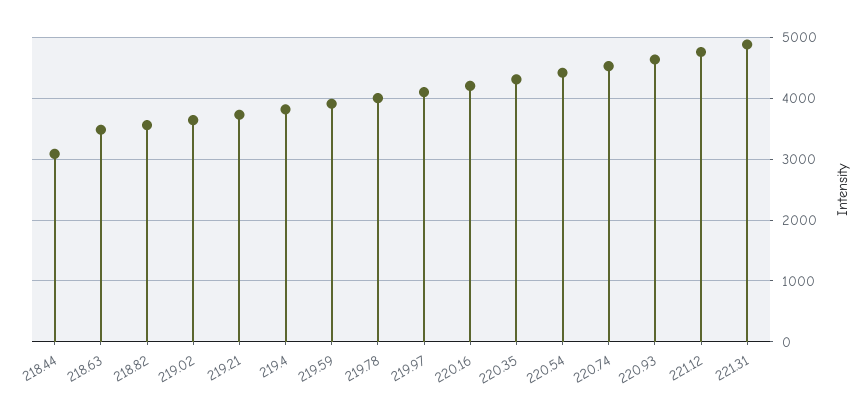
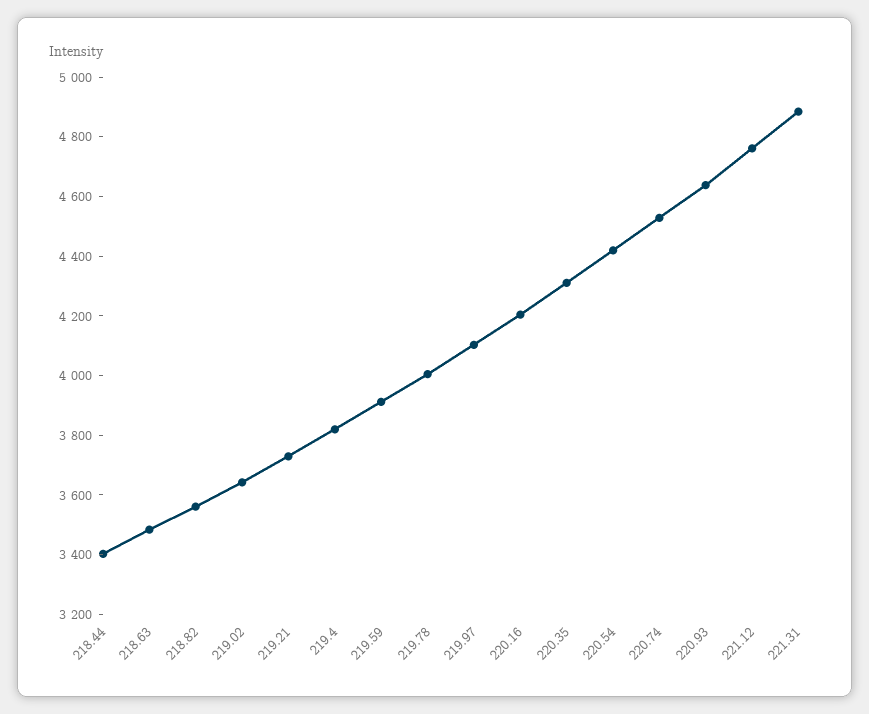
  {
-   "218.44": 3100,
+   "218.44": 3400,
    "218.63": 3500,
    "218.82": 3550,
    "219.02": 3650,
    "219.21": 3750,
    "219.4": 3800,
    "219.59": 3900,
    "219.78": 4000,
    "219.97": 4100,
    "220.16": 4200,
    "220.35": 4300,
    "220.54": 4400,
    "220.74": 4550,
    "220.93": 4650,
    "221.12": 4750,
    "221.31": 4900
  }

